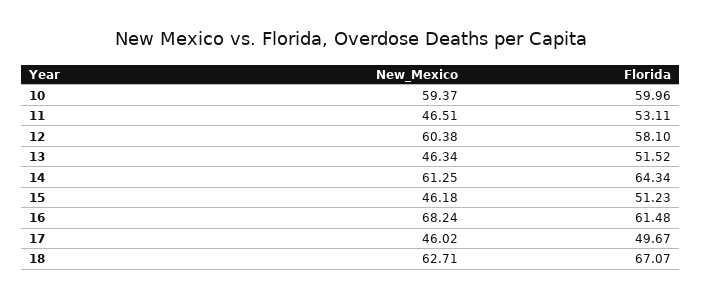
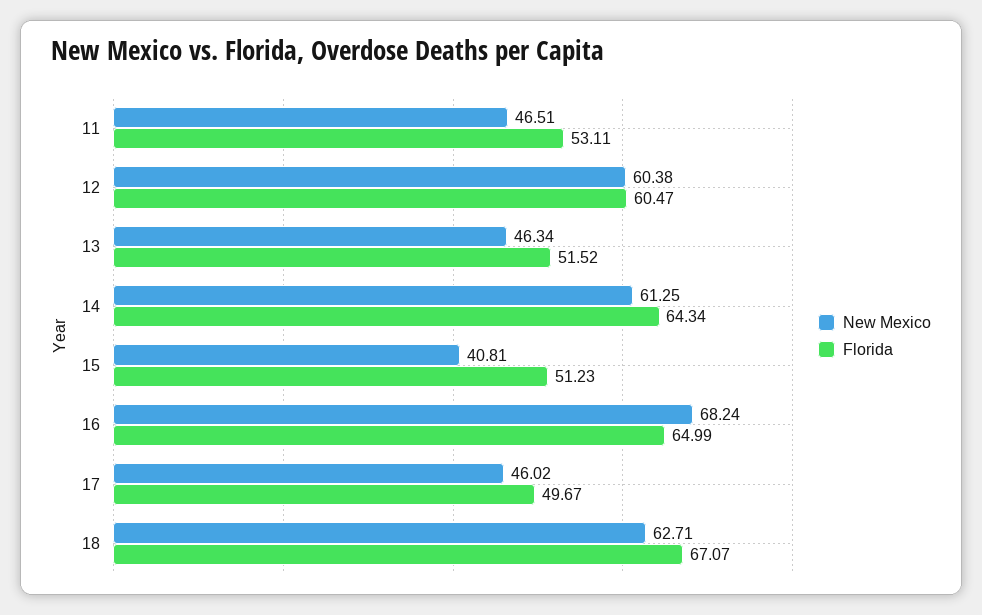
  {
    "New_Mexico": {
-     "10": 59.37,
      "11": 46.51,
      "12": 60.38,
      "13": 46.34,
      "14": 61.25,
-     "15": 46.18,
+     "15": 40.81,
      "16": 68.24,
      "17": 46.02,
      "18": 62.71
    },
    "Florida": {
-     "10": 59.96,
      "11": 53.11,
-     "12": 58.1,
+     "12": 60.47,
      "13": 51.52,
      "14": 64.34,
      "15": 51.23,
-     "16": 61.48,
+     "16": 64.99,
      "17": 49.67,
      "18": 67.07
    }
  }

